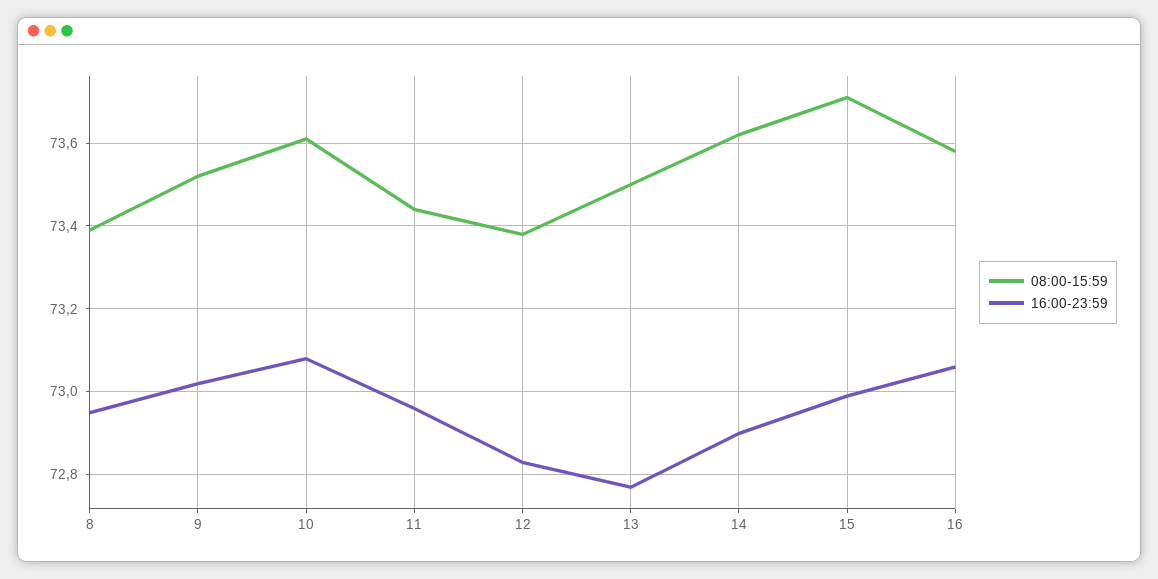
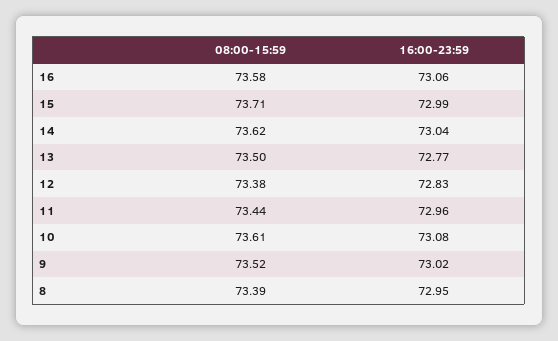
  {
    "08:00-15:59": {
      "8": 73.39,
      "9": 73.52,
      "10": 73.61,
      "11": 73.44,
      "12": 73.38,
      "13": 73.5,
      "14": 73.62,
      "15": 73.71,
      "16": 73.58
    },
    "16:00-23:59": {
      "8": 72.95,
      "9": 73.02,
      "10": 73.08,
      "11": 72.96,
      "12": 72.83,
      "13": 72.77,
-     "14": 72.9,
+     "14": 73.04,
      "15": 72.99,
      "16": 73.06
    }
  }

